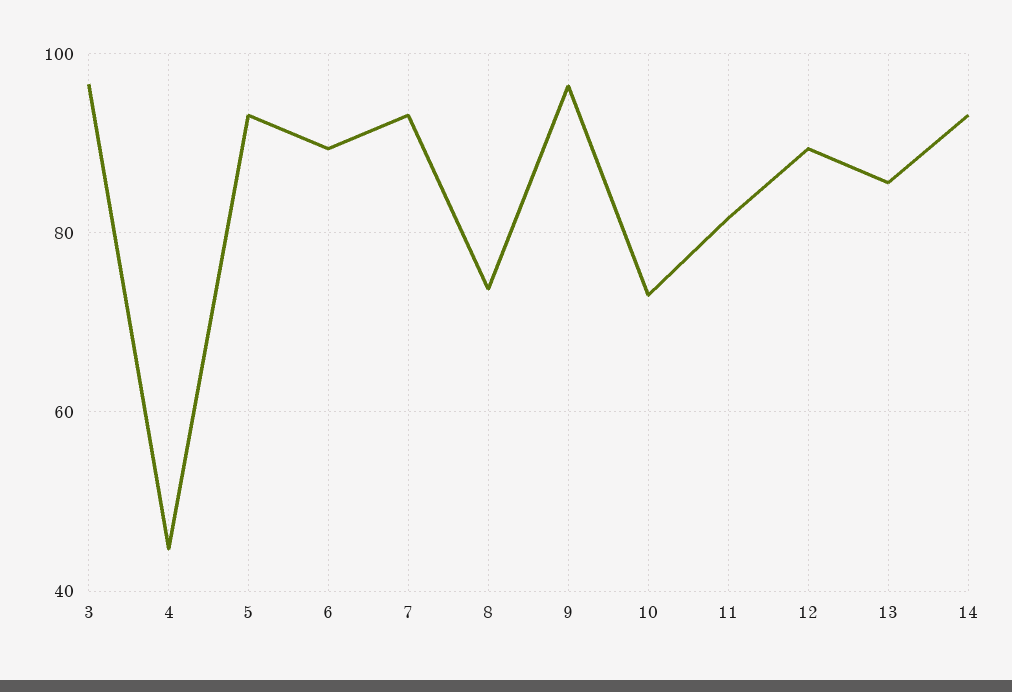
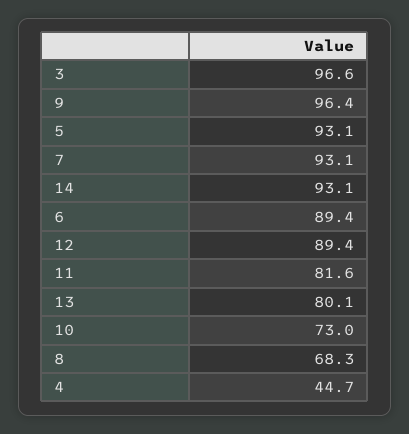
  {
    "3": 96.6,
    "4": 44.7,
    "5": 93.1,
    "6": 89.4,
    "7": 93.1,
-   "8": 74,
+   "8": 68.3,
    "9": 96.4,
    "10": 73,
    "11": 81.6,
    "12": 89.4,
-   "13": 86,
+   "13": 80.1,
    "14": 93.1
  }

